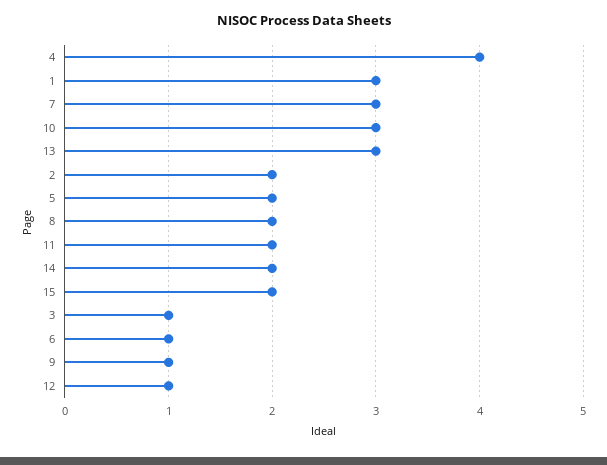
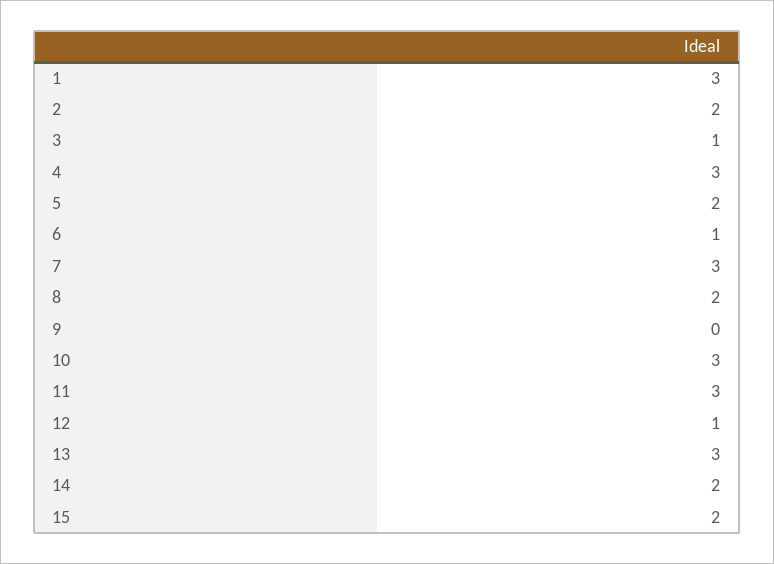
  {
-   "4": 4,
+   "4": 3,
    "1": 3,
    "7": 3,
    "10": 3,
    "13": 3,
    "2": 2,
    "5": 2,
    "8": 2,
-   "11": 2,
+   "11": 3,
    "14": 2,
    "15": 2,
    "3": 1,
    "6": 1,
-   "9": 1,
+   "9": 0,
    "12": 1
  }

